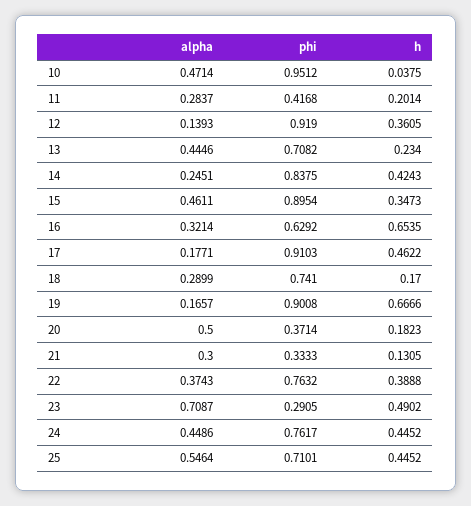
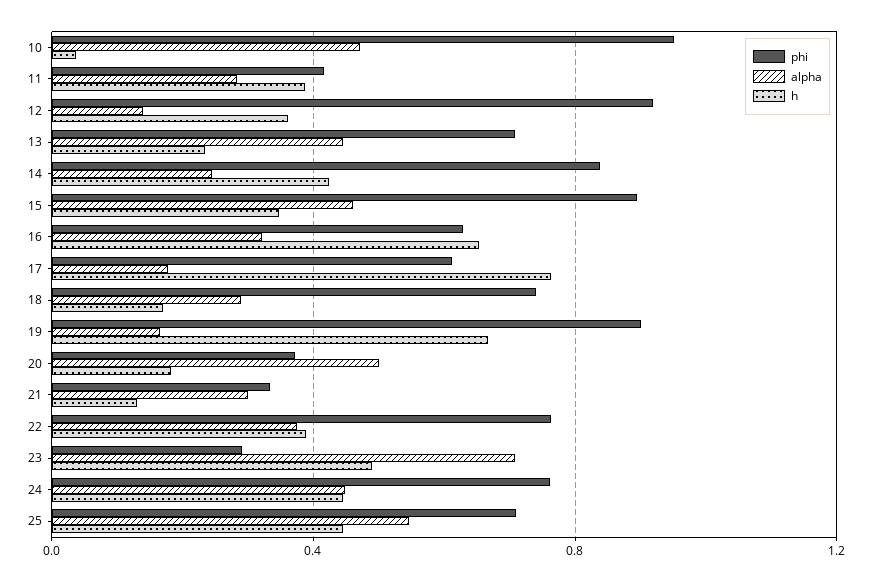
  {
    "alpha": {
      "10": 0.4714,
      "11": 0.2837,
      "12": 0.1393,
      "13": 0.4446,
      "14": 0.2451,
      "15": 0.4611,
      "16": 0.3214,
      "17": 0.1771,
      "18": 0.2899,
      "19": 0.1657,
      "20": 0.5,
      "21": 0.3,
      "22": 0.3743,
      "23": 0.7087,
      "24": 0.4486,
      "25": 0.5464
    },
    "phi": {
      "10": 0.9512,
      "11": 0.4168,
      "12": 0.919,
      "13": 0.7082,
      "14": 0.8375,
      "15": 0.8954,
      "16": 0.6292,
-     "17": 0.9103,
+     "17": 0.6,
      "18": 0.741,
      "19": 0.9008,
      "20": 0.3714,
      "21": 0.3333,
      "22": 0.7632,
      "23": 0.2905,
      "24": 0.7617,
      "25": 0.7101
    },
    "h": {
      "10": 0.0375,
-     "11": 0.2014,
+     "11": 0.4,
      "12": 0.3605,
      "13": 0.234,
      "14": 0.4243,
      "15": 0.3473,
      "16": 0.6535,
-     "17": 0.4622,
+     "17": 0.75,
      "18": 0.17,
      "19": 0.6666,
      "20": 0.1823,
      "21": 0.1305,
      "22": 0.3888,
      "23": 0.4902,
      "24": 0.4452,
      "25": 0.4452
    }
  }

